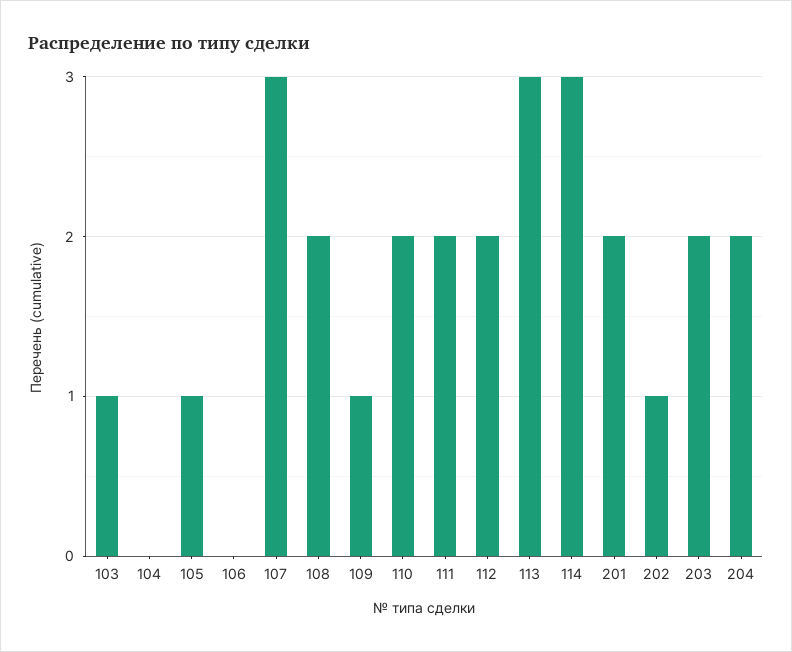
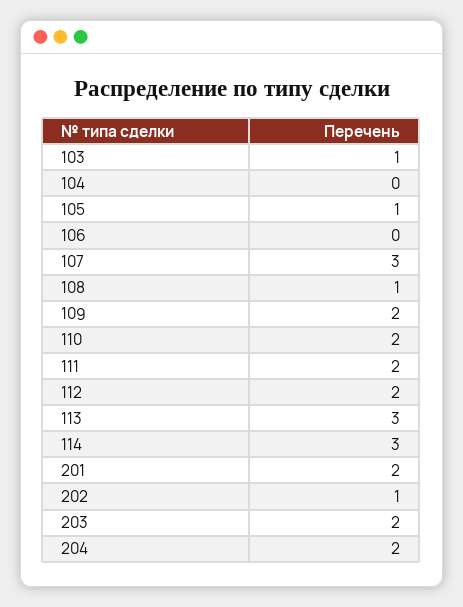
  {
    "103": 1,
    "104": 0,
    "105": 1,
    "106": 0,
    "107": 3,
-   "108": 2,
+   "108": 1,
-   "109": 1,
+   "109": 2,
    "110": 2,
    "111": 2,
    "112": 2,
    "113": 3,
    "114": 3,
    "201": 2,
    "202": 1,
    "203": 2,
    "204": 2
  }

